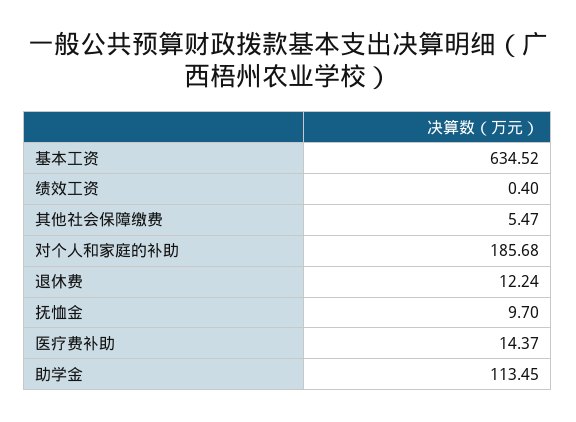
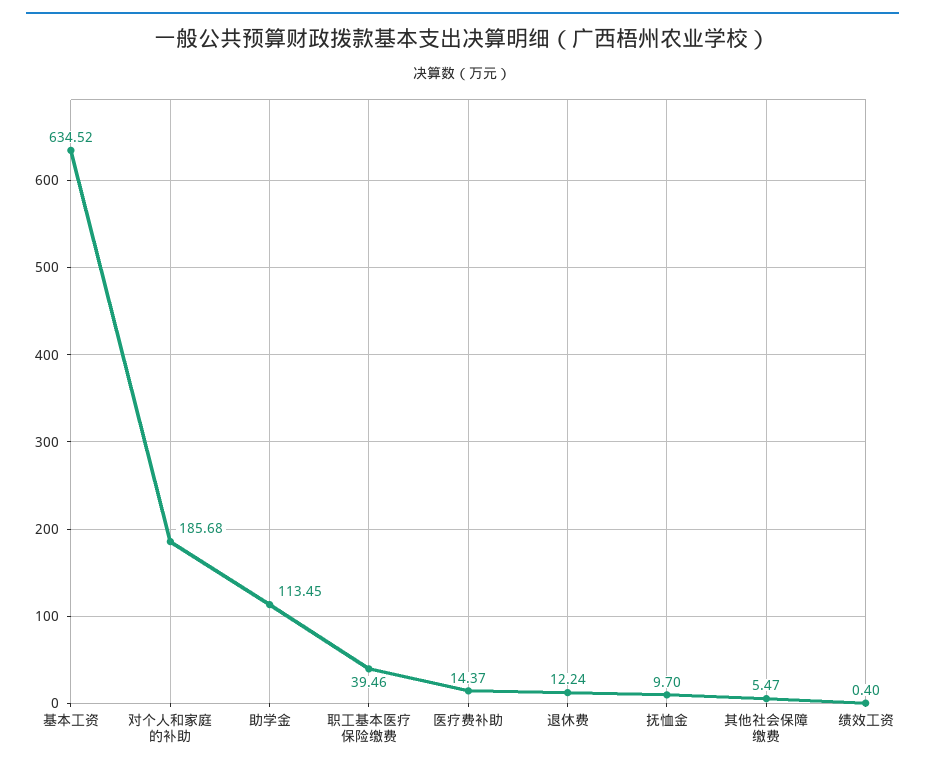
  {
    "基本工资": 634.52,
    "绩效工资": 0.4,
    "其他社会保障缴费": 5.47,
    "对个人和家庭的补助": 185.68,
    "退休费": 12.24,
    "抚恤金": 9.7,
    "医疗费补助": 14.37,
-   "助学金": 113.45
+   "助学金": 113.45,
+   "职工基本医疗保险缴费": 39.46
  }

